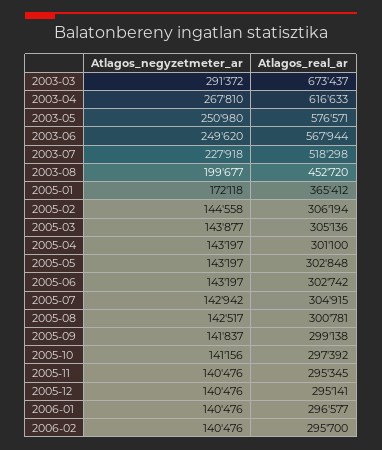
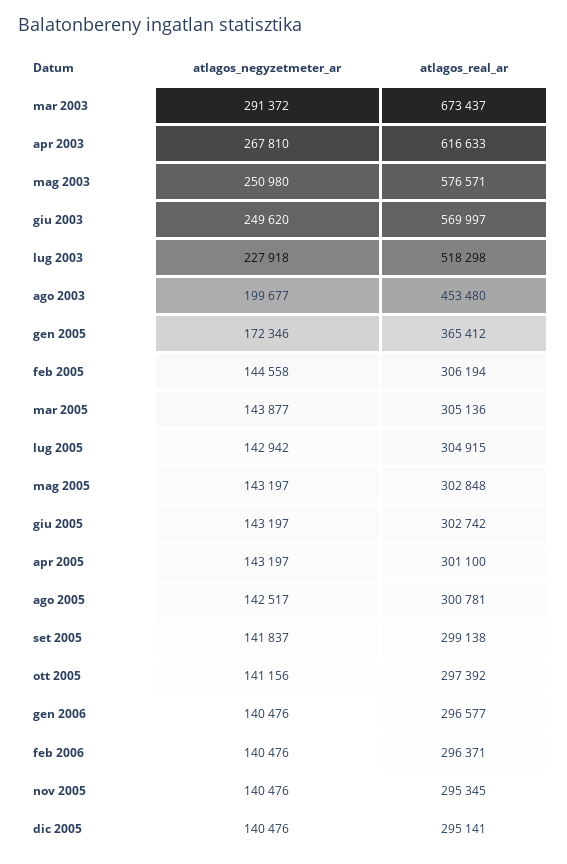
  {
    "Atlagos_negyzetmeter_ar": {
      "2003-03": 291372,
      "2003-04": 267810,
      "2003-05": 250980,
      "2003-06": 249620,
      "2003-07": 227918,
      "2003-08": 199677,
-     "2005-01": 172118,
+     "2005-01": 172346,
      "2005-02": 144558,
      "2005-03": 143877,
      "2005-04": 143197,
      "2005-05": 143197,
      "2005-06": 143197,
      "2005-07": 142942,
      "2005-08": 142517,
      "2005-09": 141837,
      "2005-10": 141156,
      "2005-11": 140476,
      "2005-12": 140476,
      "2006-01": 140476,
      "2006-02": 140476
    },
    "Atlagos_real_ar": {
      "2003-03": 673437,
      "2003-04": 616633,
      "2003-05": 576571,
-     "2003-06": 567944,
+     "2003-06": 569997,
      "2003-07": 518298,
-     "2003-08": 452720,
+     "2003-08": 453480,
      "2005-01": 365412,
      "2005-02": 306194,
      "2005-03": 305136,
      "2005-04": 301100,
      "2005-05": 302848,
      "2005-06": 302742,
      "2005-07": 304915,
      "2005-08": 300781,
      "2005-09": 299138,
      "2005-10": 297392,
      "2005-11": 295345,
      "2005-12": 295141,
      "2006-01": 296577,
-     "2006-02": 295700
+     "2006-02": 296371
    }
  }

